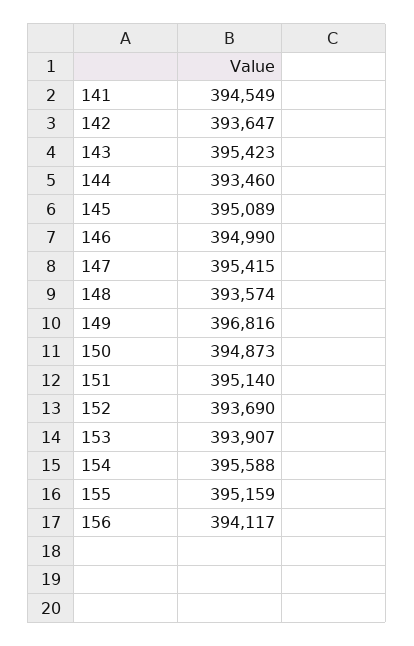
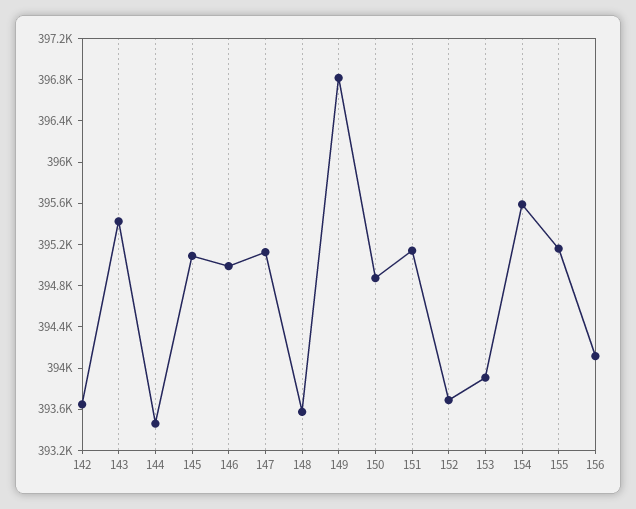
  {
-   "141": 394549,
    "142": 393647,
    "143": 395423,
    "144": 393460,
    "145": 395089,
    "146": 394990,
-   "147": 395415,
+   "147": 395100,
    "148": 393574,
    "149": 396816,
    "150": 394873,
    "151": 395140,
    "152": 393690,
    "153": 393907,
    "154": 395588,
    "155": 395159,
    "156": 394117
  }

